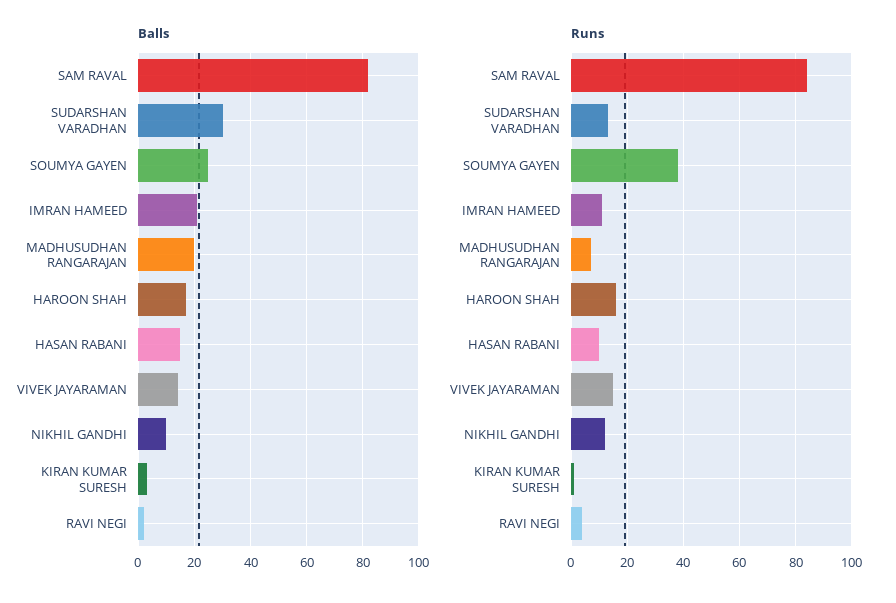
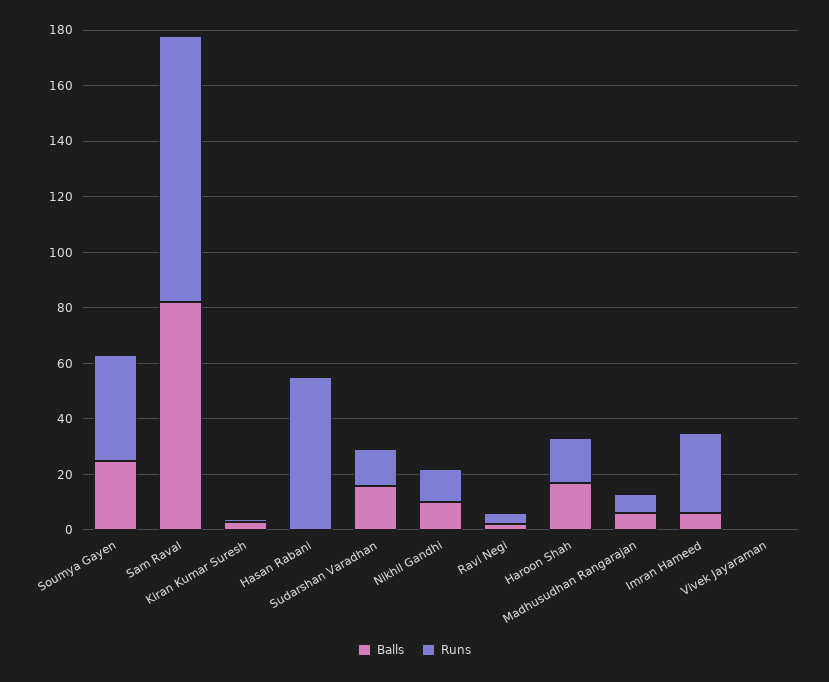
  {
    "Balls": {
      "SAM RAVAL": 80,
-     "SUDARSHAN VARADHAN": 30,
+     "SUDARSHAN VARADHAN": 15,
      "SOUMYA GAYEN": 25,
-     "IMRAN HAMEED": 20,
+     "IMRAN HAMEED": 5,
-     "MADHUSUDHAN RANGARAJAN": 20,
+     "MADHUSUDHAN RANGARAJAN": 5,
      "HAROON SHAH": 15,
-     "HASAN RABANI": 15,
+     "HASAN RABANI": 0,
-     "VIVEK JAYARAMAN": 15,
+     "VIVEK JAYARAMAN": 0,
      "NIKHIL GANDHI": 10,
      "KIRAN KUMAR SURESH": 5,
      "RAVI NEGI": 0
    },
    "Runs": {
-     "SAM RAVAL": 85,
+     "SAM RAVAL": 95,
      "SUDARSHAN VARADHAN": 15,
      "SOUMYA GAYEN": 40,
-     "IMRAN HAMEED": 10,
+     "IMRAN HAMEED": 30,
      "MADHUSUDHAN RANGARAJAN": 5,
      "HAROON SHAH": 15,
-     "HASAN RABANI": 10,
+     "HASAN RABANI": 55,
-     "VIVEK JAYARAMAN": 15,
+     "VIVEK JAYARAMAN": 0,
      "NIKHIL GANDHI": 10,
      "KIRAN KUMAR SURESH": 0,
      "RAVI NEGI": 5
    }
  }

